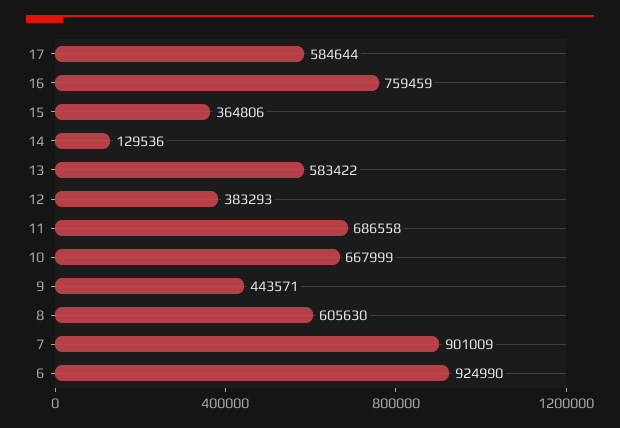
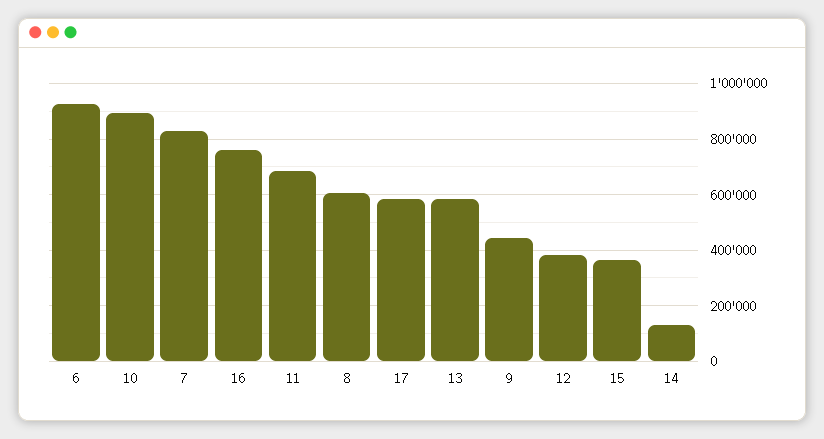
  {
    "17": 584644,
    "16": 759459,
    "15": 364806,
    "14": 129536,
    "13": 583422,
    "12": 383293,
    "11": 686558,
-   "10": 667999,
+   "10": 900000,
    "9": 443571,
    "8": 605630,
-   "7": 901009,
+   "7": 825000,
    "6": 924990
  }

